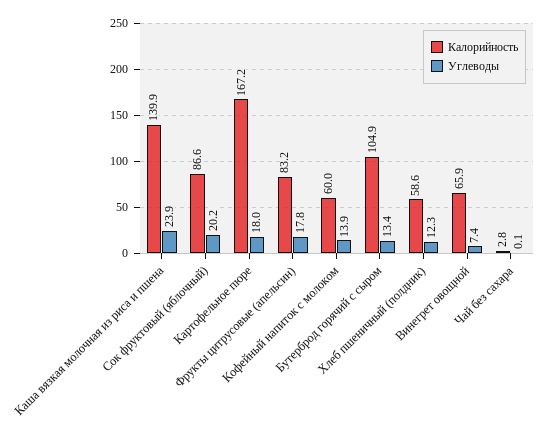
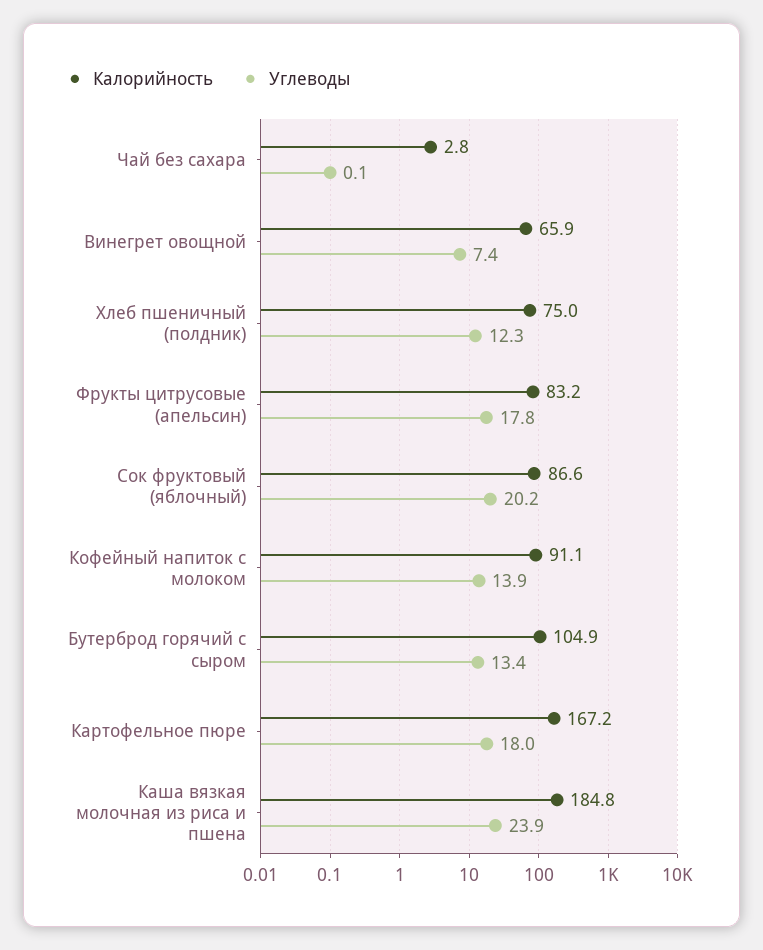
  {
    "Калорийность": {
-     "Каша вязкая молочная из риса и пшена": 139.9,
+     "Каша вязкая молочная из риса и пшена": 184.8,
      "Сок фруктовый (яблочный)": 86.6,
      "Картофельное пюре": 167.2,
      "Фрукты цитрусовые (апельсин)": 83.2,
-     "Кофейный напиток с молоком": 60,
+     "Кофейный напиток с молоком": 91.1,
      "Бутерброд горячий с сыром": 104.9,
-     "Хлеб пшеничный (полдник)": 58.6,
+     "Хлеб пшеничный (полдник)": 75,
      "Винегрет овощной": 65.9,
      "Чай без сахара": 2.8
    },
    "Углеводы": {
      "Каша вязкая молочная из риса и пшена": 23.9,
      "Сок фруктовый (яблочный)": 20.2,
      "Картофельное пюре": 18,
      "Фрукты цитрусовые (апельсин)": 17.8,
      "Кофейный напиток с молоком": 13.9,
      "Бутерброд горячий с сыром": 13.4,
      "Хлеб пшеничный (полдник)": 12.3,
      "Винегрет овощной": 7.4,
      "Чай без сахара": 0.1
    }
  }

